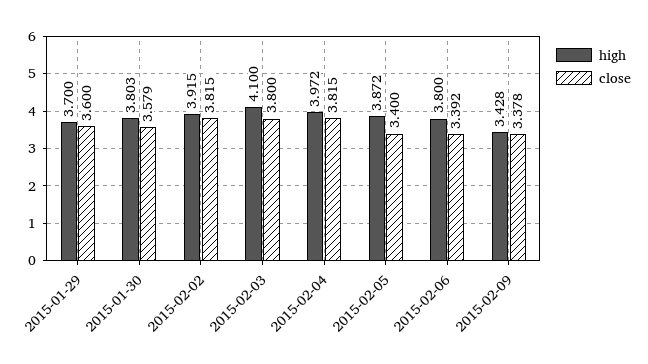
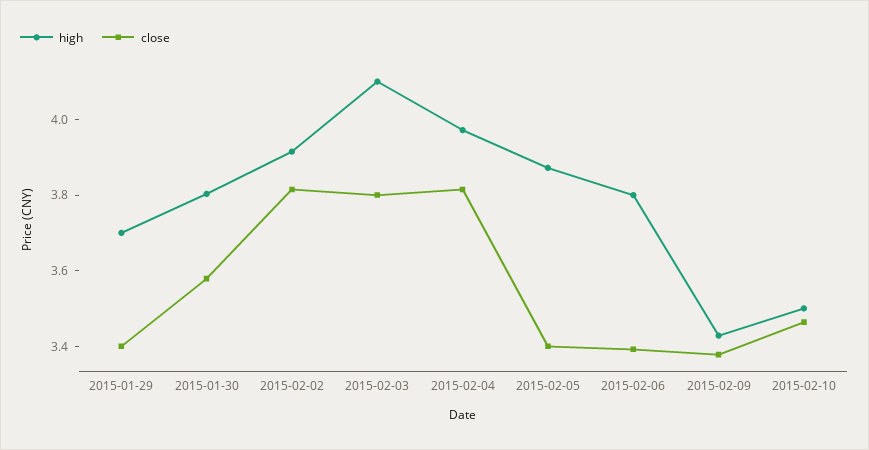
  {
    "high": {
      "2015-01-29": 3.7,
      "2015-01-30": 3.803,
      "2015-02-02": 3.915,
      "2015-02-03": 4.1,
      "2015-02-04": 3.972,
      "2015-02-05": 3.872,
      "2015-02-06": 3.8,
-     "2015-02-09": 3.428
+     "2015-02-09": 3.428,
+     "2015-02-10": 3.5
    },
    "close": {
-     "2015-01-29": 3.6,
+     "2015-01-29": 3.4,
      "2015-01-30": 3.579,
      "2015-02-02": 3.815,
      "2015-02-03": 3.8,
      "2015-02-04": 3.815,
      "2015-02-05": 3.4,
      "2015-02-06": 3.392,
-     "2015-02-09": 3.378
+     "2015-02-09": 3.378,
+     "2015-02-10": 3.45
    }
  }

